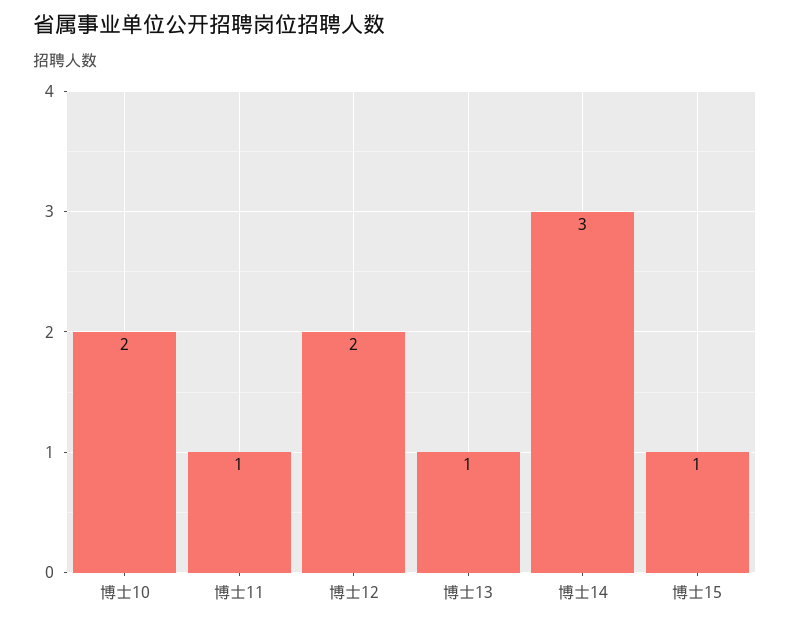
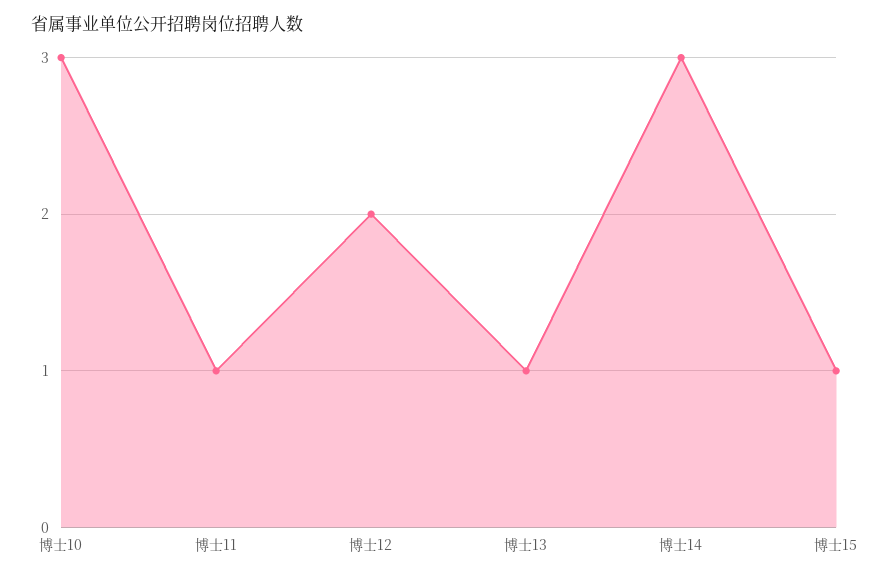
  {
-   "博士10": 2,
+   "博士10": 3,
    "博士11": 1,
    "博士12": 2,
    "博士13": 1,
    "博士14": 3,
    "博士15": 1
  }

